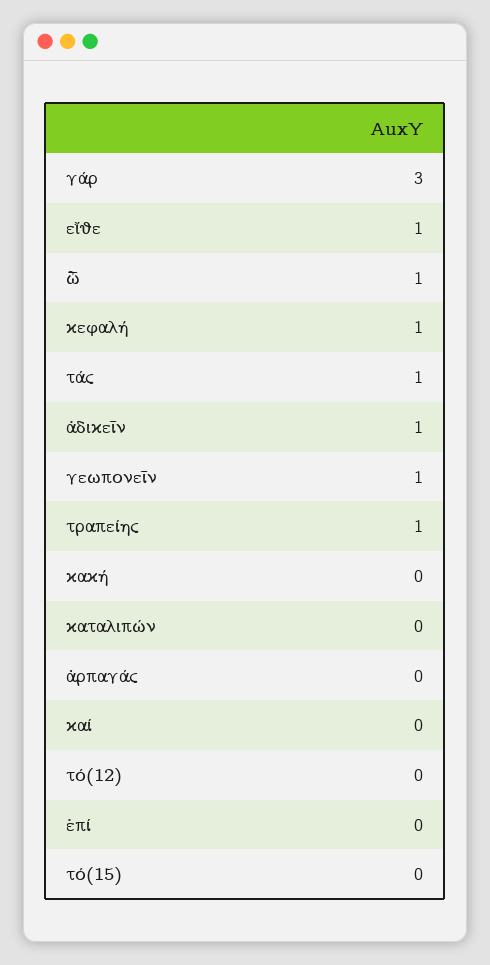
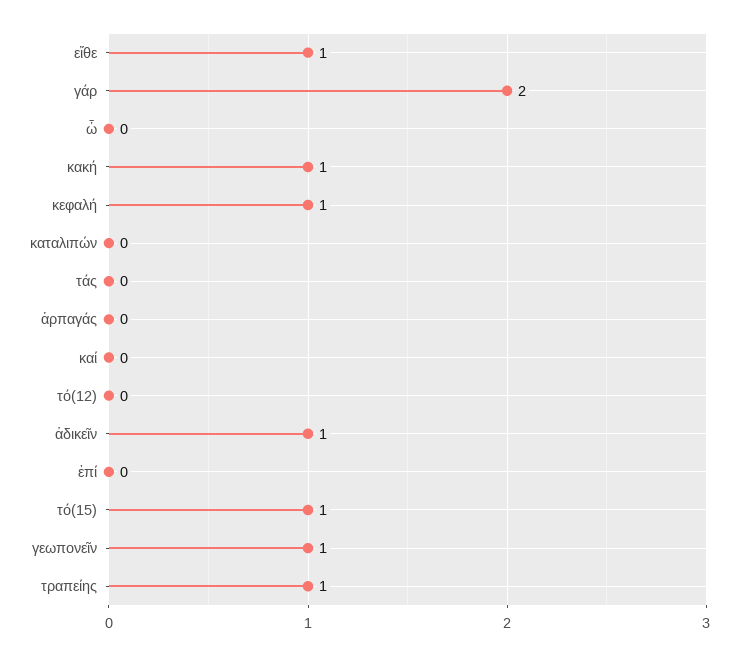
  {
-   "γάρ": 3,
+   "γάρ": 2,
    "εἴθε": 1,
-   "ὦ": 1,
+   "ὦ": 0,
    "κεφαλή": 1,
-   "τάς": 1,
+   "τάς": 0,
    "ἀδικεῖν": 1,
    "γεωπονεῖν": 1,
    "τραπείης": 1,
-   "κακή": 0,
+   "κακή": 1,
    "καταλιπών": 0,
    "ἁρπαγάς": 0,
    "καί": 0,
    "τό(12)": 0,
    "ἐπί": 0,
-   "τό(15)": 0
+   "τό(15)": 1
  }

